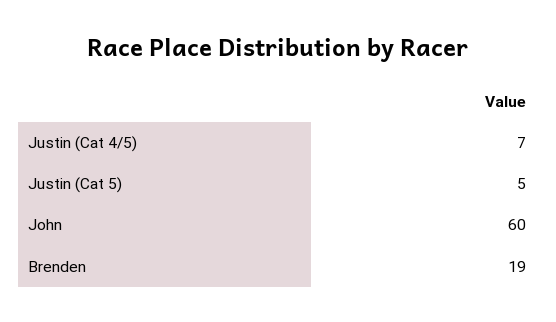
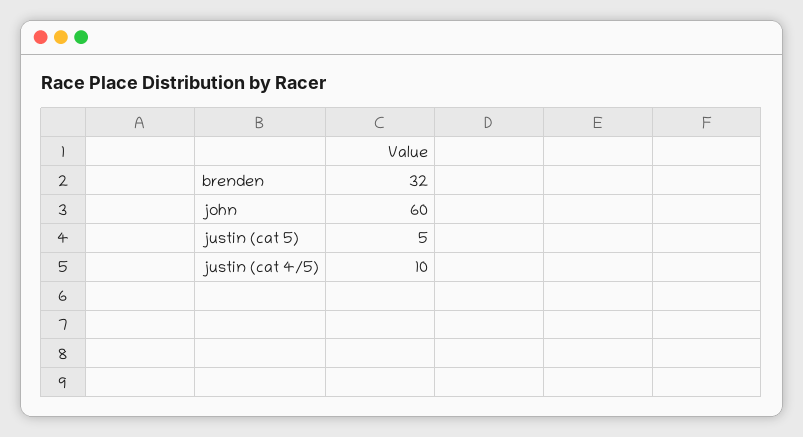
  {
-   "Justin (Cat 4/5)": 7,
+   "Justin (Cat 4/5)": 10,
    "Justin (Cat 5)": 5,
    "John": 60,
-   "Brenden": 19
+   "Brenden": 32
  }

